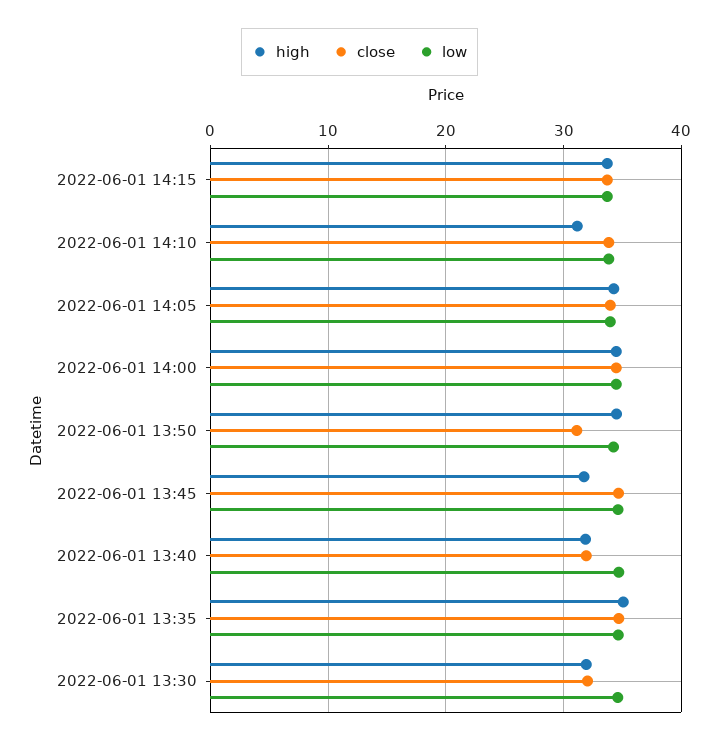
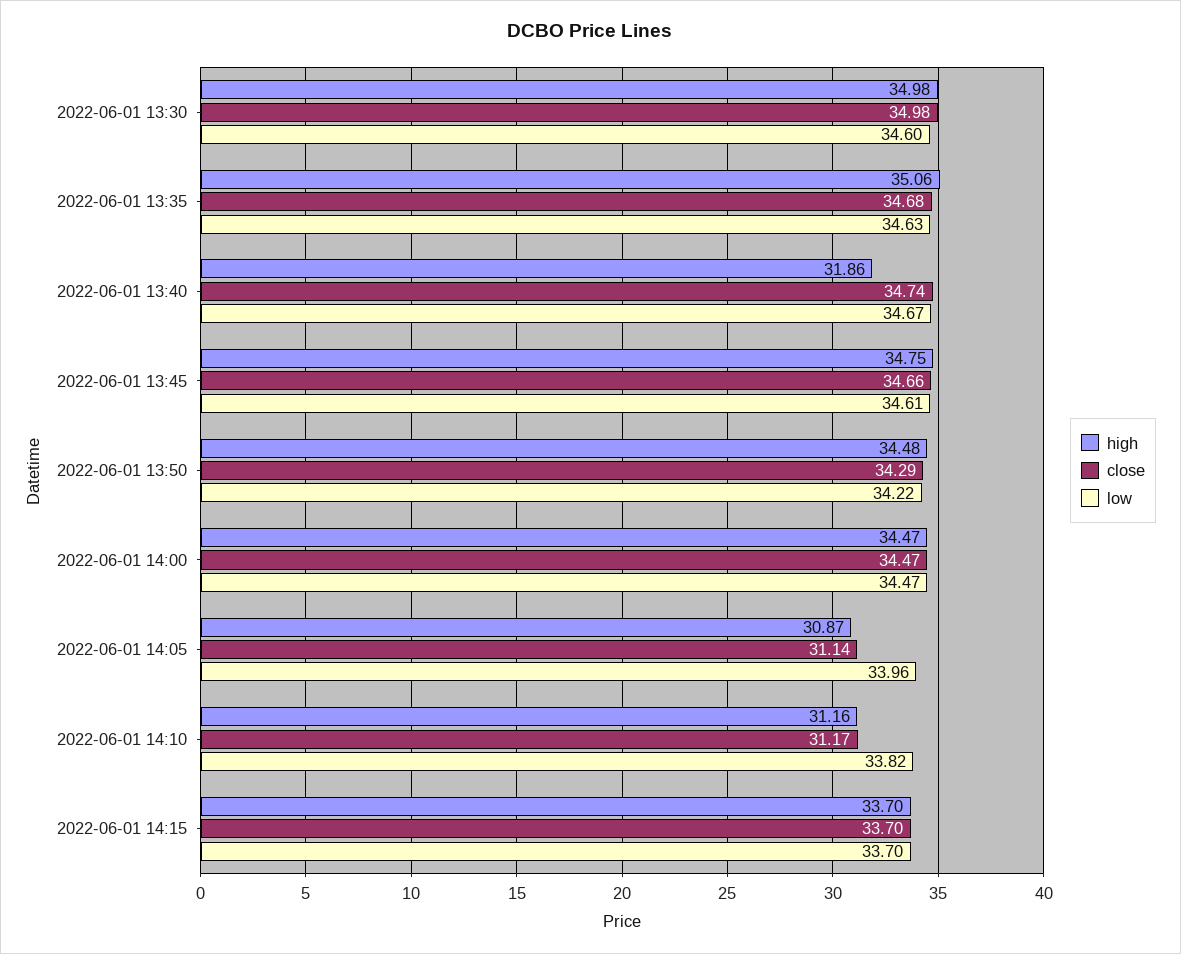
  {
    "high": {
      "2022-06-01 14:15": 33.7,
      "2022-06-01 14:10": 31.16,
-     "2022-06-01 14:05": 34,
+     "2022-06-01 14:05": 30.87,
      "2022-06-01 14:00": 34.47,
      "2022-06-01 13:50": 34.48,
-     "2022-06-01 13:45": 32,
+     "2022-06-01 13:45": 34.75,
      "2022-06-01 13:40": 31.86,
      "2022-06-01 13:35": 35.06,
-     "2022-06-01 13:30": 32
+     "2022-06-01 13:30": 34.98
    },
    "close": {
      "2022-06-01 14:15": 33.7,
-     "2022-06-01 14:10": 34,
+     "2022-06-01 14:10": 31.17,
-     "2022-06-01 14:05": 34,
+     "2022-06-01 14:05": 31.14,
      "2022-06-01 14:00": 34.47,
-     "2022-06-01 13:50": 31,
+     "2022-06-01 13:50": 34.29,
      "2022-06-01 13:45": 34.66,
-     "2022-06-01 13:40": 32,
+     "2022-06-01 13:40": 34.74,
      "2022-06-01 13:35": 34.68,
-     "2022-06-01 13:30": 32
+     "2022-06-01 13:30": 34.98
    },
    "low": {
      "2022-06-01 14:15": 33.7,
      "2022-06-01 14:10": 33.82,
      "2022-06-01 14:05": 33.96,
      "2022-06-01 14:00": 34.47,
      "2022-06-01 13:50": 34.22,
      "2022-06-01 13:45": 34.61,
      "2022-06-01 13:40": 34.67,
      "2022-06-01 13:35": 34.63,
      "2022-06-01 13:30": 34.6
    }
  }

